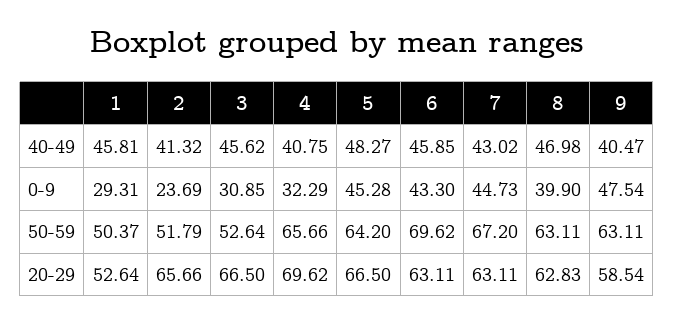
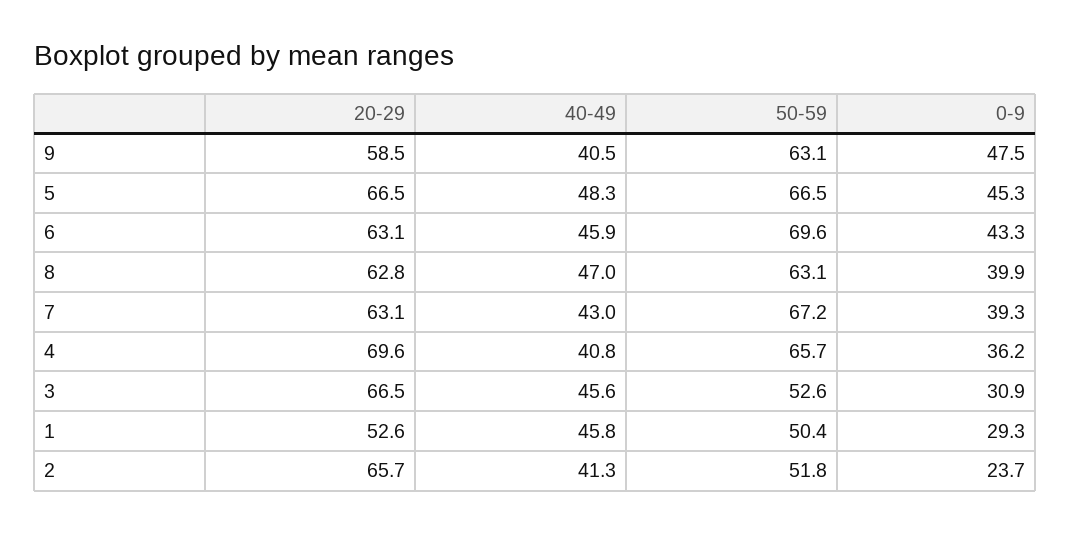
  {
    "1": {
      "40-49": 45.81,
      "0-9": 29.31,
      "50-59": 50.37,
      "20-29": 52.64
    },
    "2": {
      "40-49": 41.32,
      "0-9": 23.69,
      "50-59": 51.79,
      "20-29": 65.66
    },
    "3": {
      "40-49": 45.62,
      "0-9": 30.85,
      "50-59": 52.64,
      "20-29": 66.5
    },
    "4": {
      "40-49": 40.75,
-     "0-9": 32.29,
+     "0-9": 36.2,
      "50-59": 65.66,
      "20-29": 69.62
    },
    "5": {
      "40-49": 48.27,
      "0-9": 45.28,
-     "50-59": 64.2,
+     "50-59": 66.5,
      "20-29": 66.5
    },
    "6": {
      "40-49": 45.85,
      "0-9": 43.3,
      "50-59": 69.62,
      "20-29": 63.11
    },
    "7": {
      "40-49": 43.02,
-     "0-9": 44.73,
+     "0-9": 39.3,
      "50-59": 67.2,
      "20-29": 63.11
    },
    "8": {
      "40-49": 46.98,
      "0-9": 39.9,
      "50-59": 63.11,
      "20-29": 62.83
    },
    "9": {
      "40-49": 40.47,
      "0-9": 47.54,
      "50-59": 63.11,
      "20-29": 58.54
    }
  }

